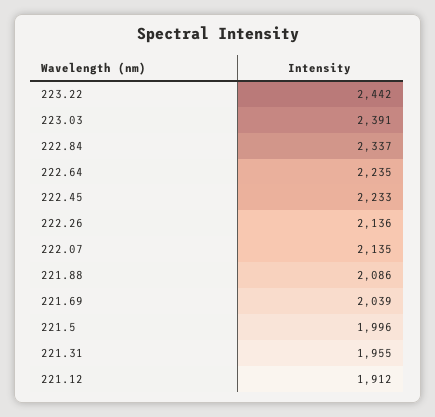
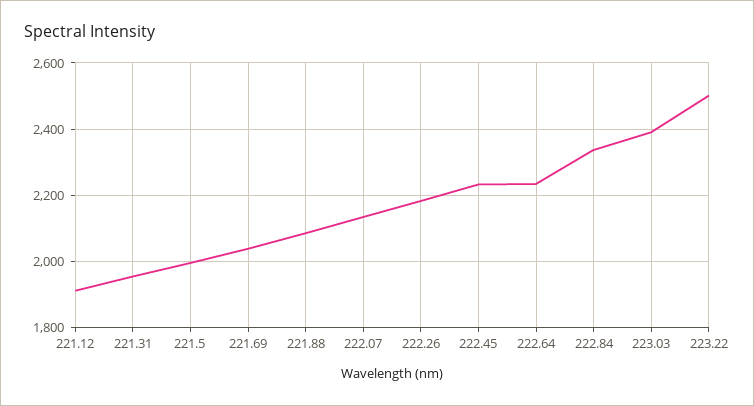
  {
-   "223.22": 2442,
+   "223.22": 2500,
    "223.03": 2391,
    "222.84": 2337,
    "222.64": 2235,
    "222.45": 2233,
-   "222.26": 2136,
+   "222.26": 2180,
    "222.07": 2135,
    "221.88": 2086,
    "221.69": 2039,
    "221.5": 1996,
    "221.31": 1955,
    "221.12": 1912
  }

